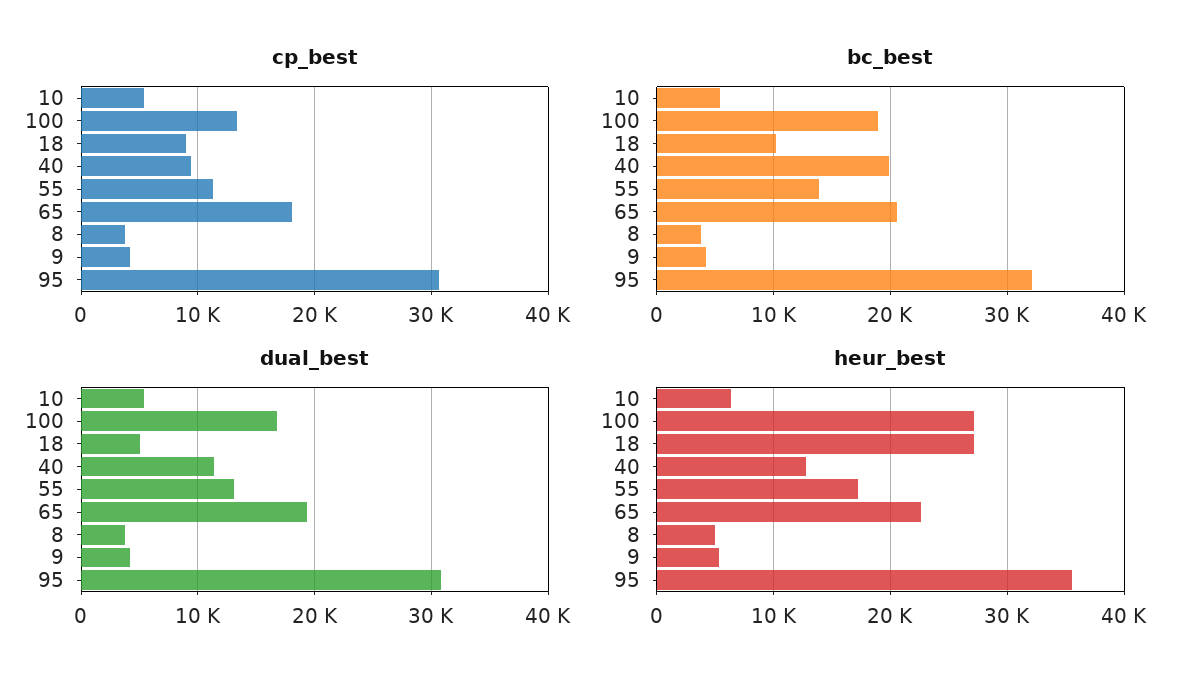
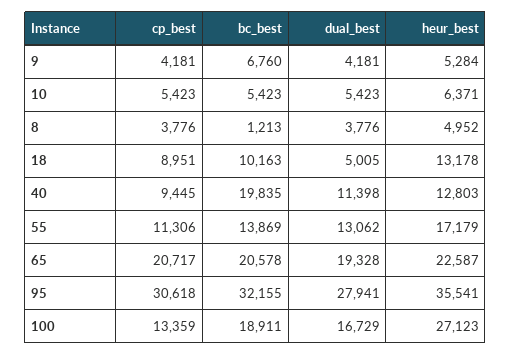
  {
    "cp_best": {
      "10": 5423,
      "100": 13359,
      "18": 8951,
      "40": 9445,
      "55": 11306,
-     "65": 18000,
+     "65": 20717,
      "8": 3776,
      "9": 4181,
      "95": 30618
    },
    "bc_best": {
      "10": 5423,
      "100": 18911,
      "18": 10163,
      "40": 19835,
      "55": 13869,
      "65": 20578,
-     "8": 4000,
+     "8": 1213,
-     "9": 4000,
+     "9": 6760,
      "95": 32155
    },
    "dual_best": {
      "10": 5423,
      "100": 16729,
      "18": 5005,
      "40": 11398,
      "55": 13062,
      "65": 19328,
      "8": 3776,
      "9": 4181,
-     "95": 31000
+     "95": 27941
    },
    "heur_best": {
      "10": 6371,
      "100": 27123,
-     "18": 27000,
+     "18": 13178,
      "40": 12803,
      "55": 17179,
      "65": 22587,
      "8": 4952,
      "9": 5284,
      "95": 35541
    }
  }

